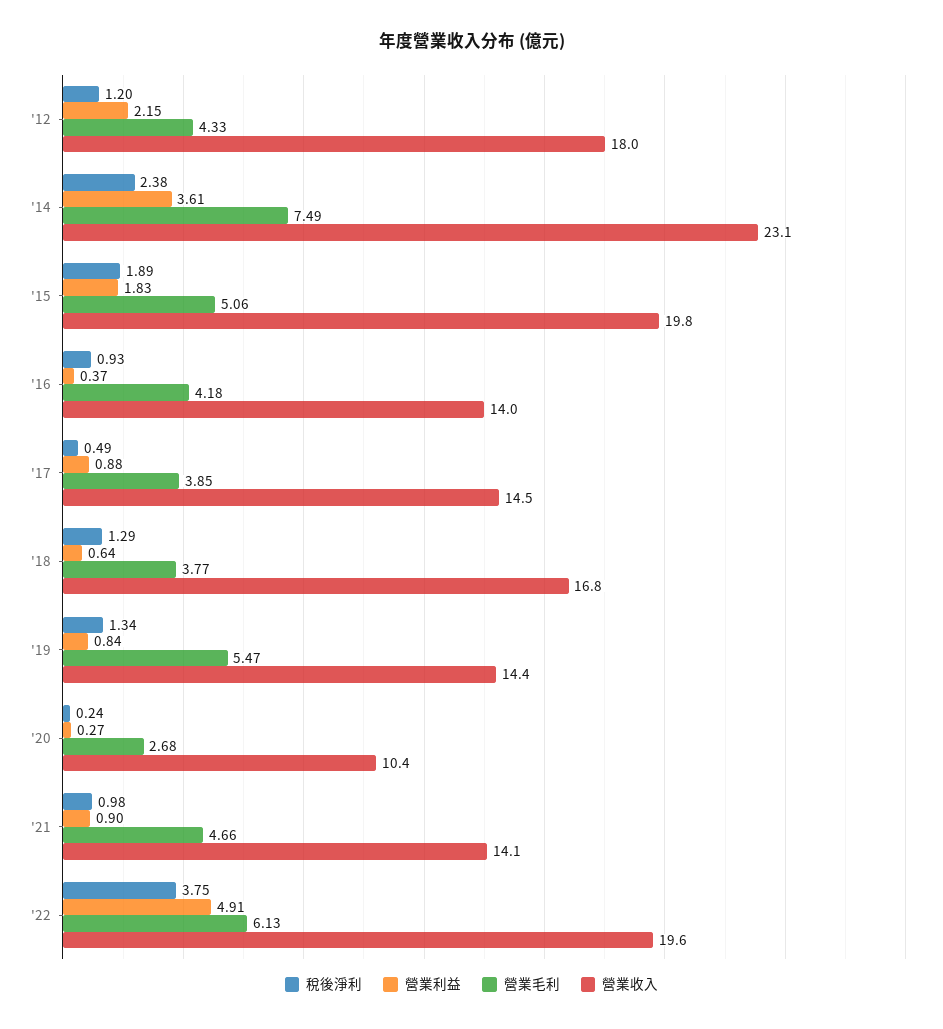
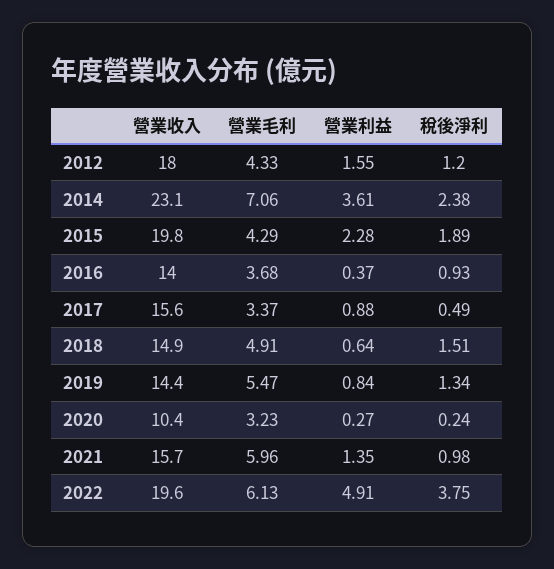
  {
    "稅後淨利": {
      "'12": 1.2,
      "'14": 2.38,
      "'15": 1.89,
      "'16": 0.93,
      "'17": 0.49,
-     "'18": 1.29,
+     "'18": 1.51,
      "'19": 1.34,
      "'20": 0.24,
      "'21": 0.98,
      "'22": 3.75
    },
    "營業利益": {
-     "'12": 2.15,
+     "'12": 1.55,
      "'14": 3.61,
-     "'15": 1.83,
+     "'15": 2.28,
      "'16": 0.37,
      "'17": 0.88,
      "'18": 0.64,
      "'19": 0.84,
      "'20": 0.27,
-     "'21": 0.9,
+     "'21": 1.35,
      "'22": 4.91
    },
    "營業毛利": {
      "'12": 4.33,
-     "'14": 7.49,
+     "'14": 7.06,
-     "'15": 5.06,
+     "'15": 4.29,
-     "'16": 4.18,
+     "'16": 3.68,
-     "'17": 3.85,
+     "'17": 3.37,
-     "'18": 3.77,
+     "'18": 4.91,
      "'19": 5.47,
-     "'20": 2.68,
+     "'20": 3.23,
-     "'21": 4.66,
+     "'21": 5.96,
      "'22": 6.13
    },
    "營業收入": {
      "'12": 18,
      "'14": 23.1,
      "'15": 19.8,
      "'16": 14,
-     "'17": 14.5,
+     "'17": 15.6,
-     "'18": 16.8,
+     "'18": 14.9,
      "'19": 14.4,
      "'20": 10.4,
-     "'21": 14.1,
+     "'21": 15.7,
      "'22": 19.6
    }
  }

